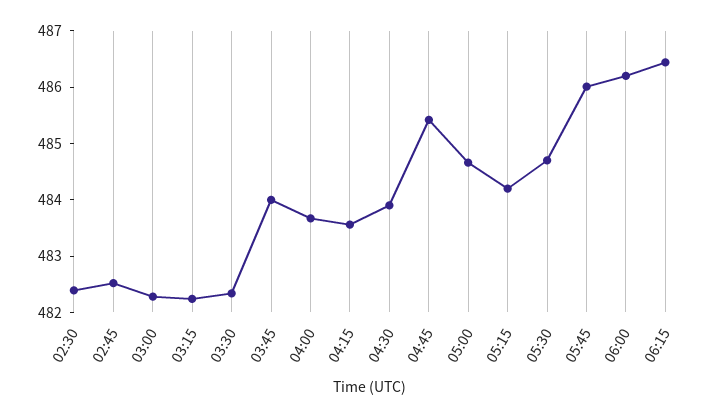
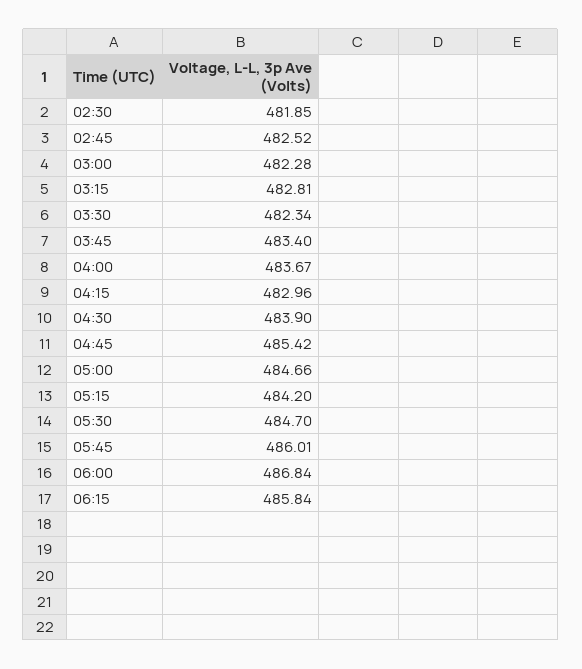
  {
-   "02:30": 482.4,
+   "02:30": 481.85,
    "02:45": 482.52,
    "03:00": 482.28,
-   "03:15": 482.2,
+   "03:15": 482.81,
    "03:30": 482.34,
-   "03:45": 484,
+   "03:45": 483.4,
    "04:00": 483.67,
-   "04:15": 483.6,
+   "04:15": 482.96,
    "04:30": 483.9,
    "04:45": 485.42,
    "05:00": 484.66,
    "05:15": 484.2,
    "05:30": 484.7,
    "05:45": 486.01,
-   "06:00": 486.2,
+   "06:00": 486.84,
-   "06:15": 486.4
+   "06:15": 485.84
  }

